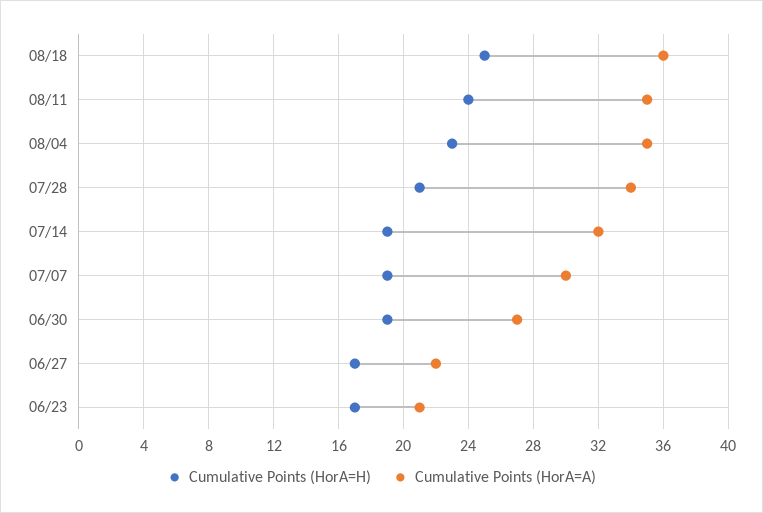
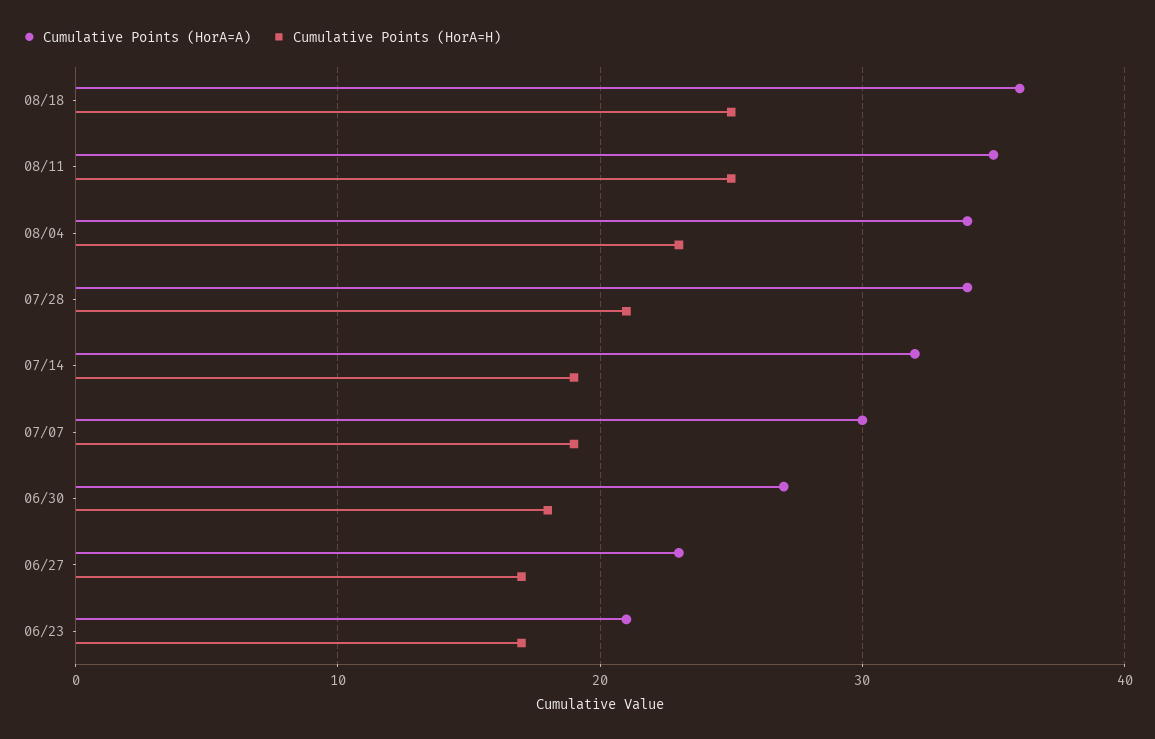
  {
    "Cumulative Points (HorA=H)": {
      "08/18": 25,
-     "08/11": 24,
+     "08/11": 25,
      "08/04": 23,
      "07/28": 21,
      "07/14": 19,
      "07/07": 19,
-     "06/30": 19,
+     "06/30": 18,
      "06/27": 17,
      "06/23": 17
    },
    "Cumulative Points (HorA=A)": {
      "08/18": 36,
      "08/11": 35,
-     "08/04": 35,
+     "08/04": 34,
      "07/28": 34,
      "07/14": 32,
      "07/07": 30,
      "06/30": 27,
-     "06/27": 22,
+     "06/27": 23,
      "06/23": 21
    }
  }

